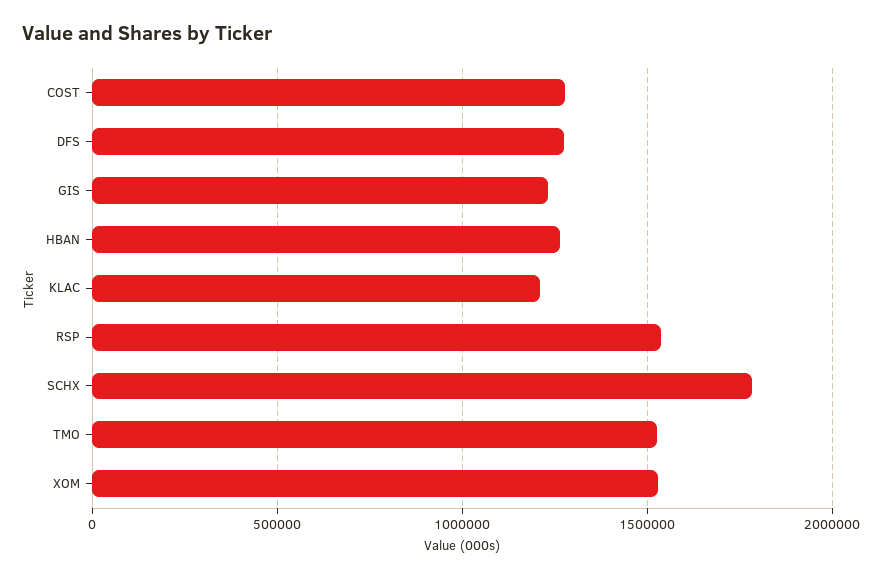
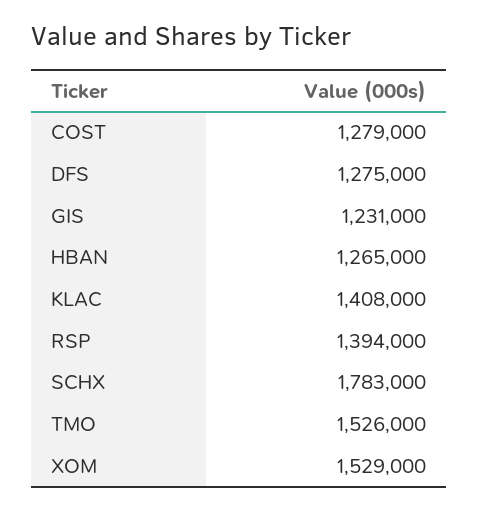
  {
    "COST": 1279000,
    "DFS": 1275000,
    "GIS": 1231000,
    "HBAN": 1265000,
-   "KLAC": 1200000,
+   "KLAC": 1408000,
-   "RSP": 1550000,
+   "RSP": 1394000,
    "SCHX": 1783000,
    "TMO": 1526000,
    "XOM": 1529000
  }

